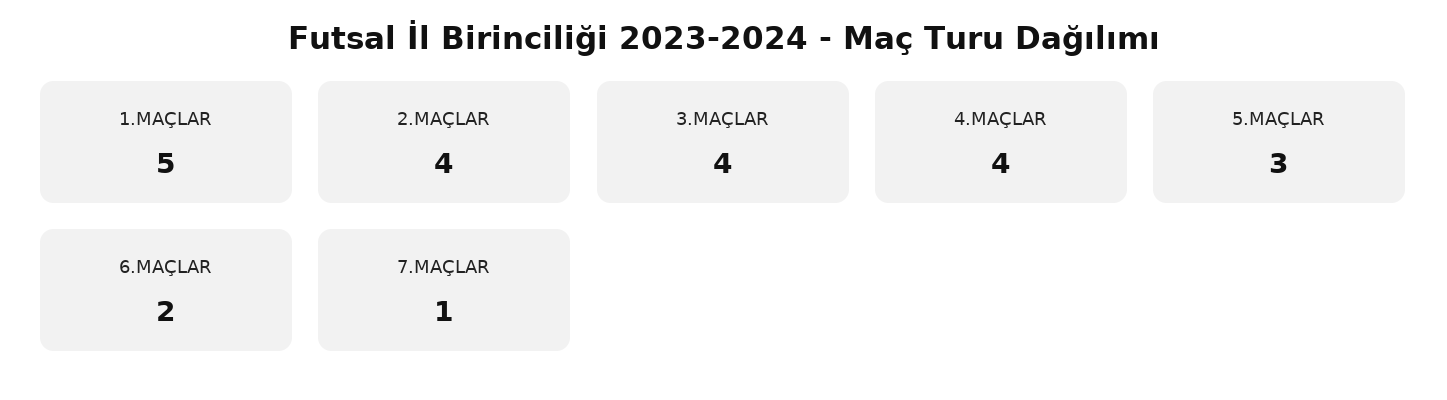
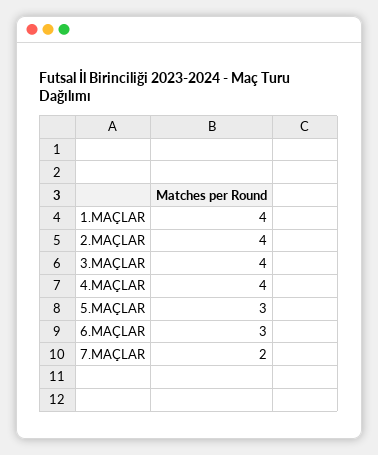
  {
-   "1.MAÇLAR": 5,
+   "1.MAÇLAR": 4,
    "2.MAÇLAR": 4,
    "3.MAÇLAR": 4,
    "4.MAÇLAR": 4,
    "5.MAÇLAR": 3,
-   "6.MAÇLAR": 2,
+   "6.MAÇLAR": 3,
-   "7.MAÇLAR": 1
+   "7.MAÇLAR": 2
  }

